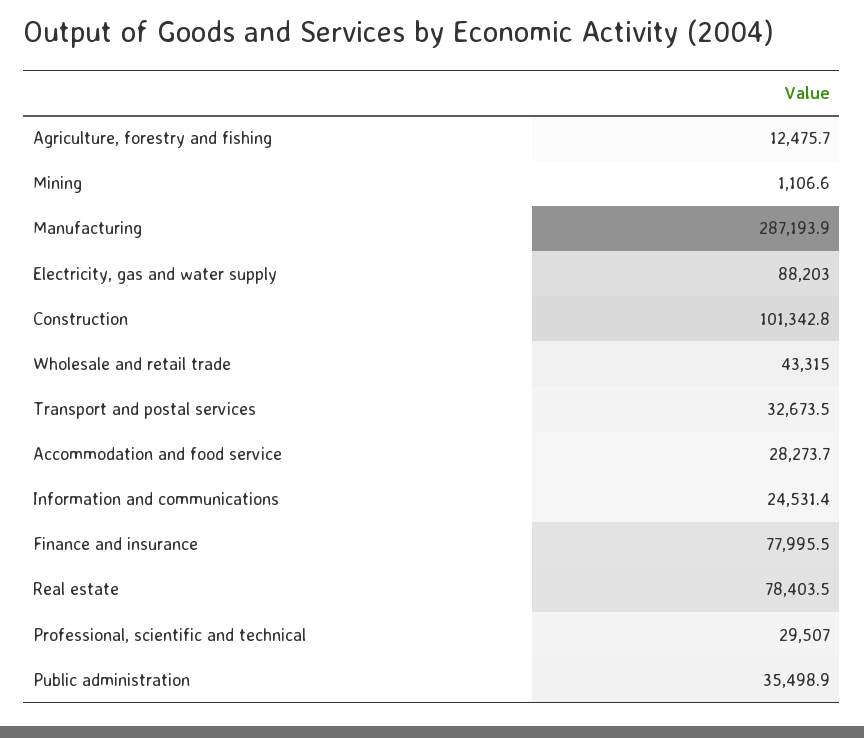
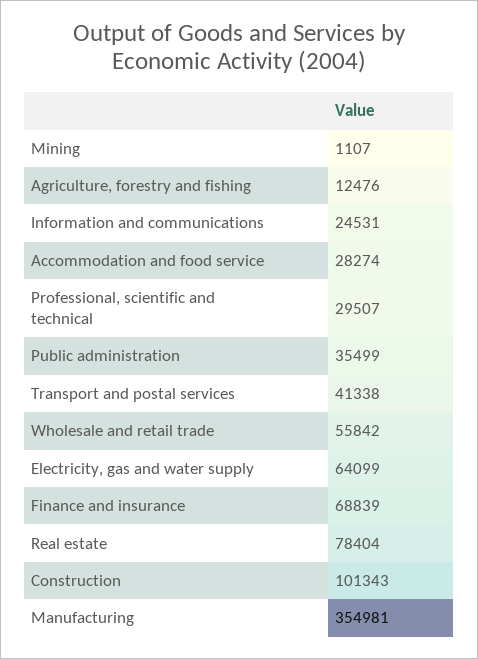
  {
    "Agriculture, forestry and fishing": 12475.7,
    "Mining": 1106.6,
-   "Manufacturing": 287193.9,
+   "Manufacturing": 354981,
-   "Electricity, gas and water supply": 88203,
+   "Electricity, gas and water supply": 64099,
    "Construction": 101342.8,
-   "Wholesale and retail trade": 43315,
+   "Wholesale and retail trade": 55842,
-   "Transport and postal services": 32673.5,
+   "Transport and postal services": 41338,
    "Accommodation and food service": 28273.7,
    "Information and communications": 24531.4,
-   "Finance and insurance": 77995.5,
+   "Finance and insurance": 68839,
    "Real estate": 78403.5,
    "Professional, scientific and technical": 29507,
    "Public administration": 35498.9
  }

